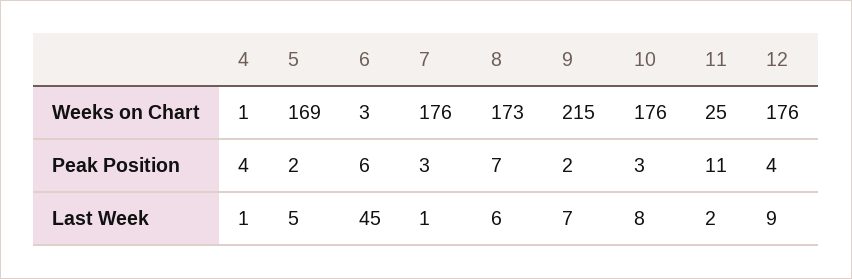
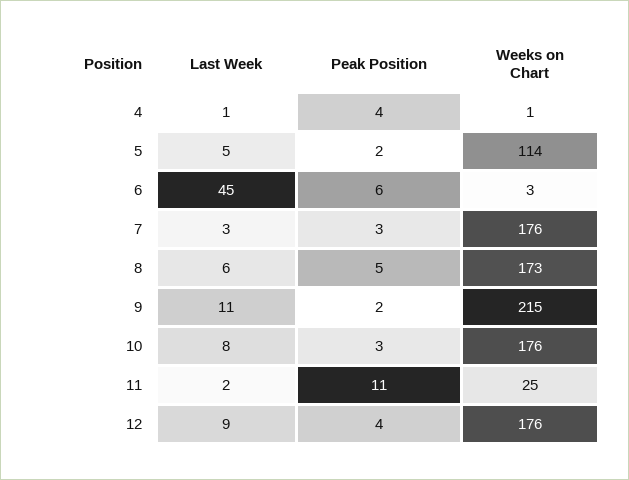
  {
    "4": {
      "Weeks on Chart": 1,
      "Peak Position": 4,
      "Last Week": 1
    },
    "5": {
-     "Weeks on Chart": 169,
+     "Weeks on Chart": 114,
      "Peak Position": 2,
      "Last Week": 5
    },
    "6": {
      "Weeks on Chart": 3,
      "Peak Position": 6,
      "Last Week": 45
    },
    "7": {
      "Weeks on Chart": 176,
      "Peak Position": 3,
-     "Last Week": 1
+     "Last Week": 3
    },
    "8": {
      "Weeks on Chart": 173,
-     "Peak Position": 7,
+     "Peak Position": 5,
      "Last Week": 6
    },
    "9": {
      "Weeks on Chart": 215,
      "Peak Position": 2,
-     "Last Week": 7
+     "Last Week": 11
    },
    "10": {
      "Weeks on Chart": 176,
      "Peak Position": 3,
      "Last Week": 8
    },
    "11": {
      "Weeks on Chart": 25,
      "Peak Position": 11,
      "Last Week": 2
    },
    "12": {
      "Weeks on Chart": 176,
      "Peak Position": 4,
      "Last Week": 9
    }
  }

